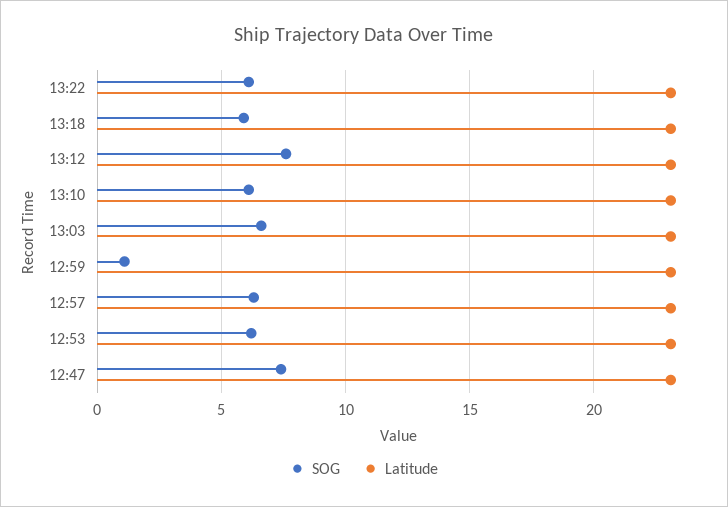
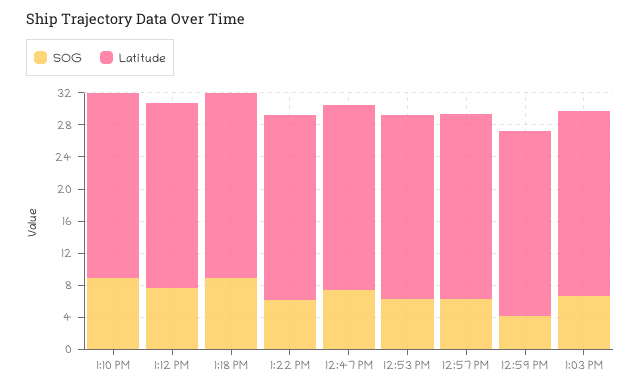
  {
    "SOG": {
      "13:22": 6,
-     "13:18": 6,
+     "13:18": 9,
      "13:12": 7.5,
-     "13:10": 6,
+     "13:10": 9,
      "13:03": 6.5,
-     "12:59": 1,
+     "12:59": 4,
      "12:57": 6.5,
      "12:53": 6,
      "12:47": 7.5
    },
    "Latitude": {
      "13:22": 23,
      "13:18": 23,
      "13:12": 23,
      "13:10": 23,
      "13:03": 23,
      "12:59": 23,
      "12:57": 23,
      "12:53": 23,
      "12:47": 23
    }
  }

